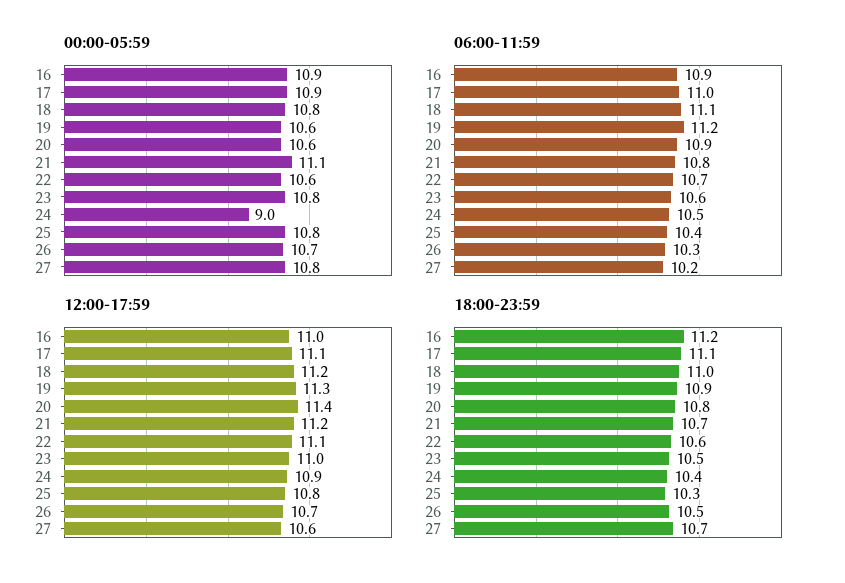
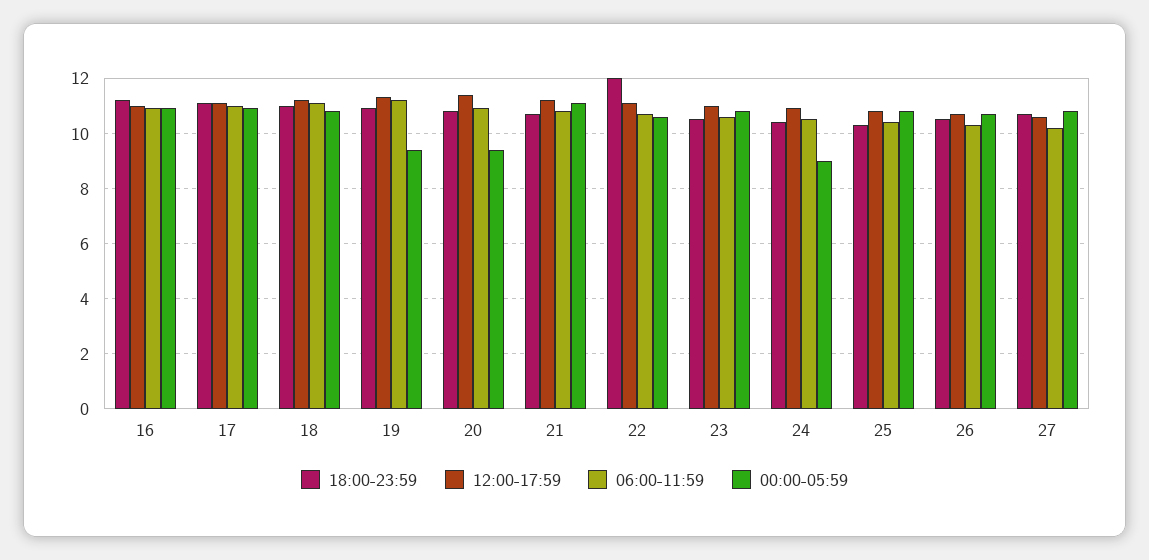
  {
    "00:00-05:59": {
      "16": 10.9,
      "17": 10.9,
      "18": 10.8,
-     "19": 10.6,
+     "19": 9.5,
-     "20": 10.6,
+     "20": 9.5,
      "21": 11.1,
      "22": 10.6,
      "23": 10.8,
      "24": 9,
      "25": 10.8,
      "26": 10.7,
      "27": 10.8
    },
    "06:00-11:59": {
      "16": 10.9,
      "17": 11,
      "18": 11.1,
      "19": 11.2,
      "20": 10.9,
      "21": 10.8,
      "22": 10.7,
      "23": 10.6,
      "24": 10.5,
      "25": 10.4,
      "26": 10.3,
      "27": 10.2
    },
    "12:00-17:59": {
      "16": 11,
      "17": 11.1,
      "18": 11.2,
      "19": 11.3,
      "20": 11.4,
      "21": 11.2,
      "22": 11.1,
      "23": 11,
      "24": 10.9,
      "25": 10.8,
      "26": 10.7,
      "27": 10.6
    },
    "18:00-23:59": {
      "16": 11.2,
      "17": 11.1,
      "18": 11,
      "19": 10.9,
      "20": 10.8,
      "21": 10.7,
-     "22": 10.6,
+     "22": 12,
      "23": 10.5,
      "24": 10.4,
      "25": 10.3,
      "26": 10.5,
      "27": 10.7
    }
  }

